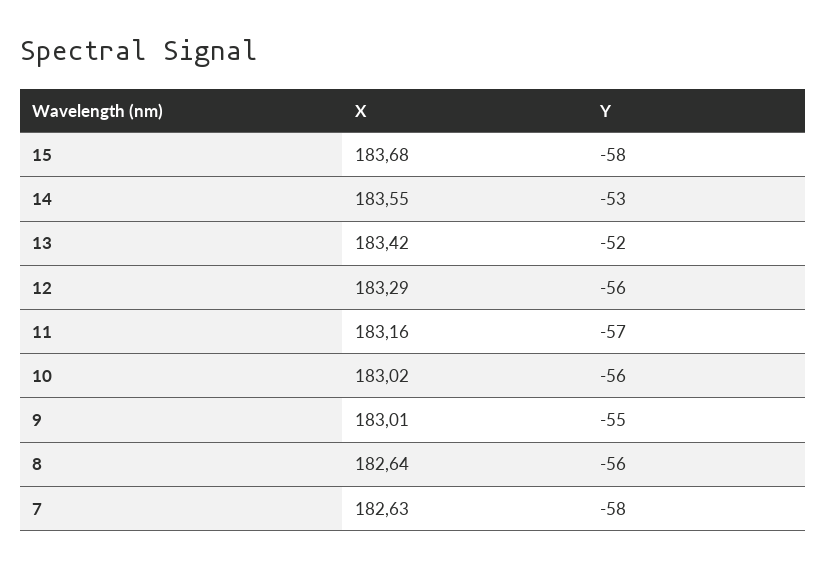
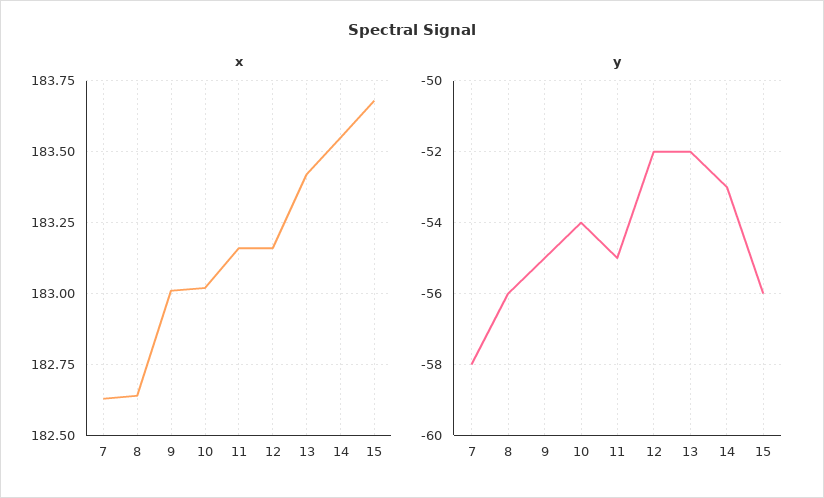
  {
    "X": {
      "15": 183.68,
      "14": 183.55,
      "13": 183.42,
-     "12": 183.29,
+     "12": 183.15,
      "11": 183.16,
      "10": 183.02,
      "9": 183.01,
      "8": 182.64,
      "7": 182.63
    },
    "Y": {
-     "15": -58,
+     "15": -56,
      "14": -53,
      "13": -52,
-     "12": -56,
+     "12": -52,
-     "11": -57,
+     "11": -55,
-     "10": -56,
+     "10": -54,
      "9": -55,
      "8": -56,
      "7": -58
    }
  }

